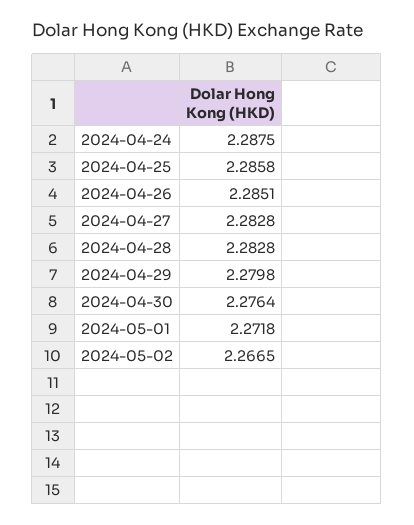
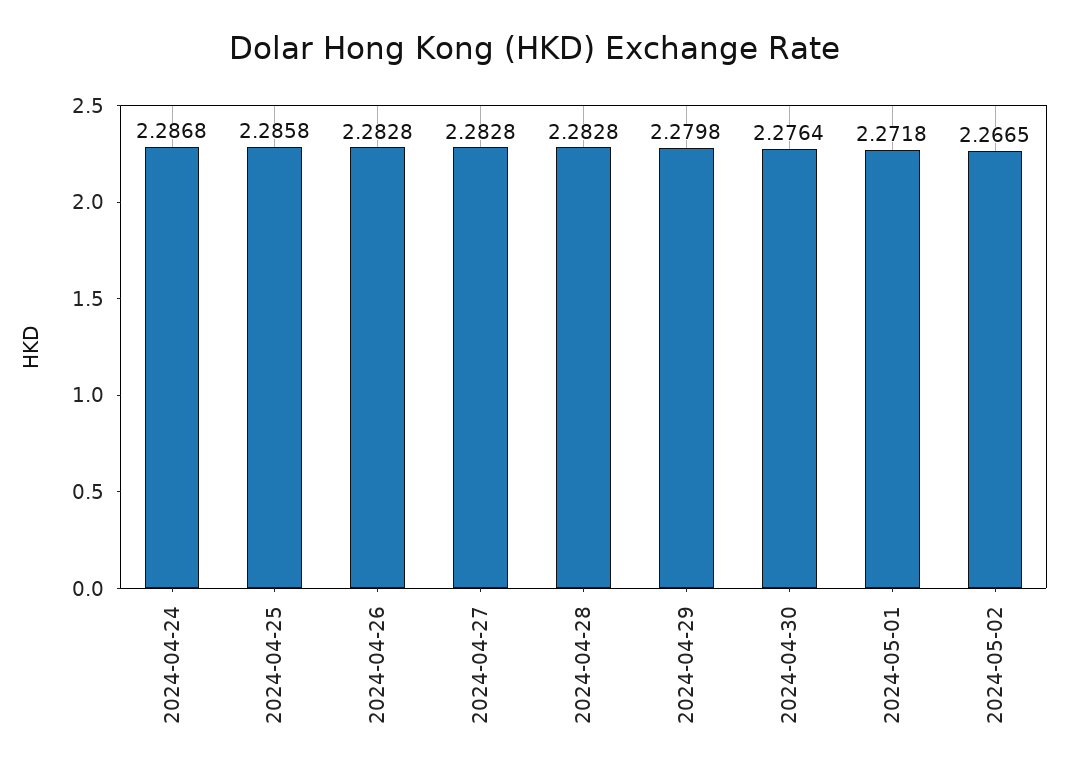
  {
-   "2024-04-24": 2.2875,
+   "2024-04-24": 2.2868,
    "2024-04-25": 2.2858,
-   "2024-04-26": 2.2851,
+   "2024-04-26": 2.2828,
    "2024-04-27": 2.2828,
    "2024-04-28": 2.2828,
    "2024-04-29": 2.2798,
    "2024-04-30": 2.2764,
    "2024-05-01": 2.2718,
    "2024-05-02": 2.2665
  }

